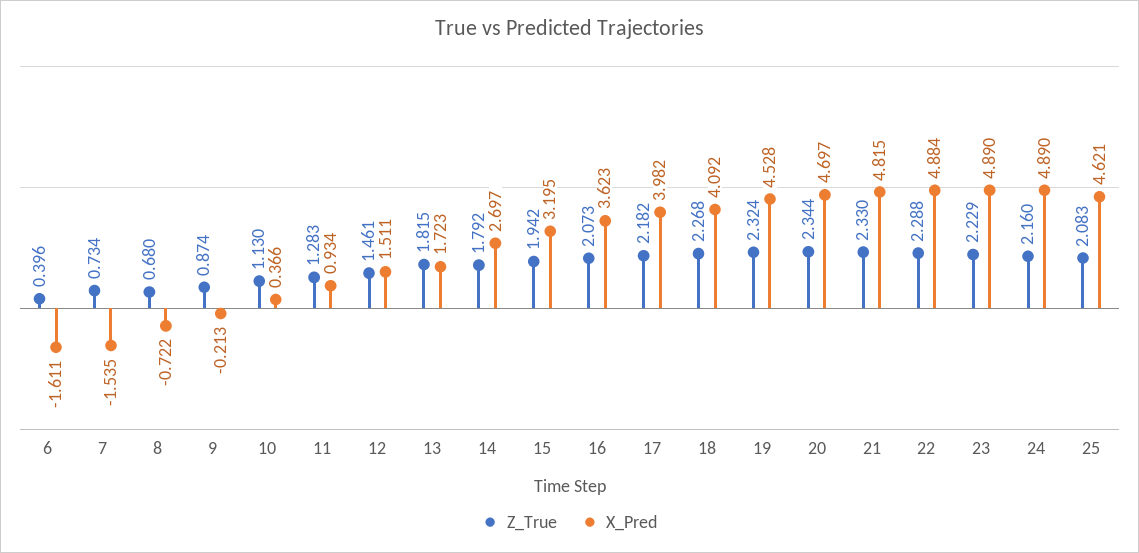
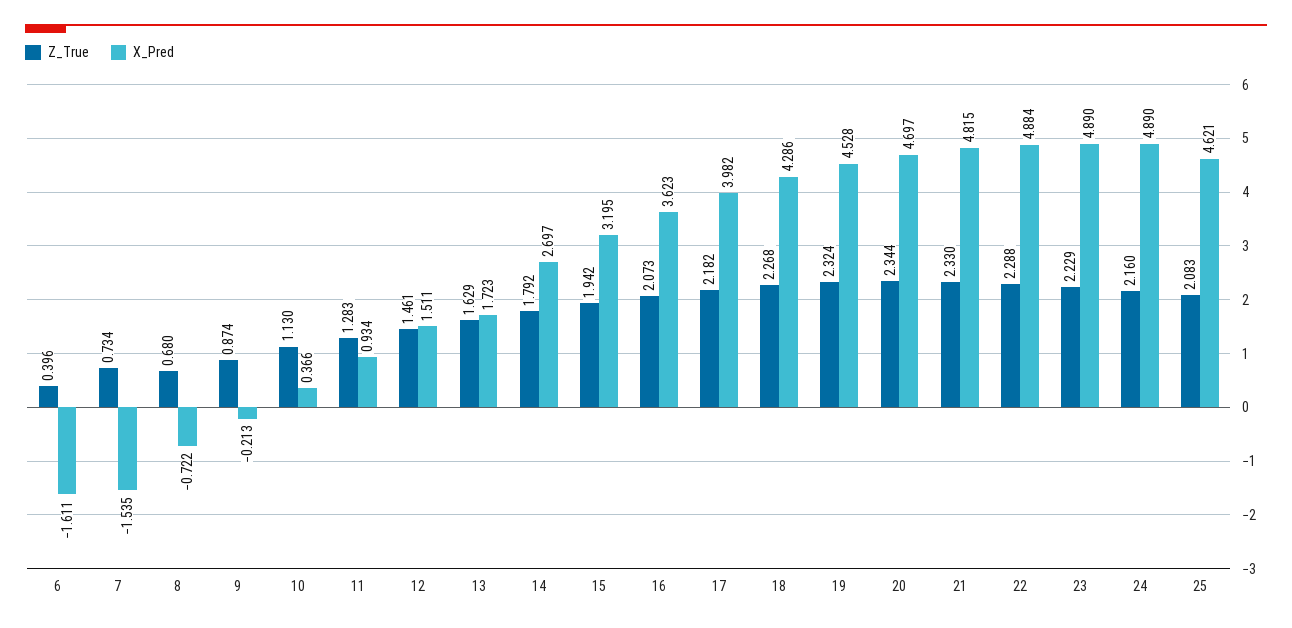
  {
    "Z_True": {
      "6": 0.396,
      "7": 0.734,
      "8": 0.68,
      "9": 0.874,
      "10": 1.13,
      "11": 1.283,
      "12": 1.461,
-     "13": 1.815,
+     "13": 1.629,
      "14": 1.792,
      "15": 1.942,
      "16": 2.073,
      "17": 2.182,
      "18": 2.268,
      "19": 2.324,
      "20": 2.344,
      "21": 2.33,
      "22": 2.288,
      "23": 2.229,
      "24": 2.16,
      "25": 2.083
    },
    "X_Pred": {
      "6": -1.611,
      "7": -1.535,
      "8": -0.722,
      "9": -0.213,
      "10": 0.366,
      "11": 0.934,
      "12": 1.511,
      "13": 1.723,
      "14": 2.697,
      "15": 3.195,
      "16": 3.623,
      "17": 3.982,
-     "18": 4.092,
+     "18": 4.286,
      "19": 4.528,
      "20": 4.697,
      "21": 4.815,
      "22": 4.884,
      "23": 4.89,
      "24": 4.89,
      "25": 4.621
    }
  }

